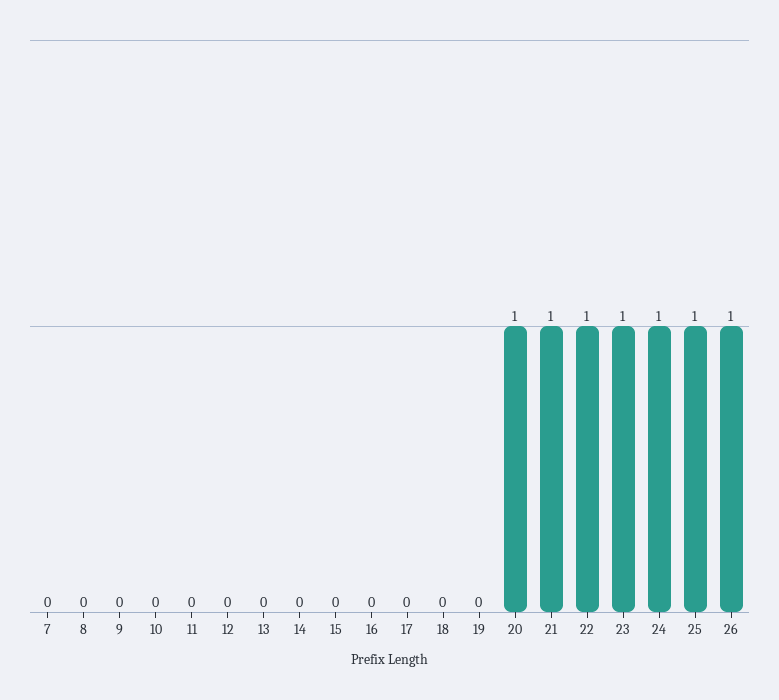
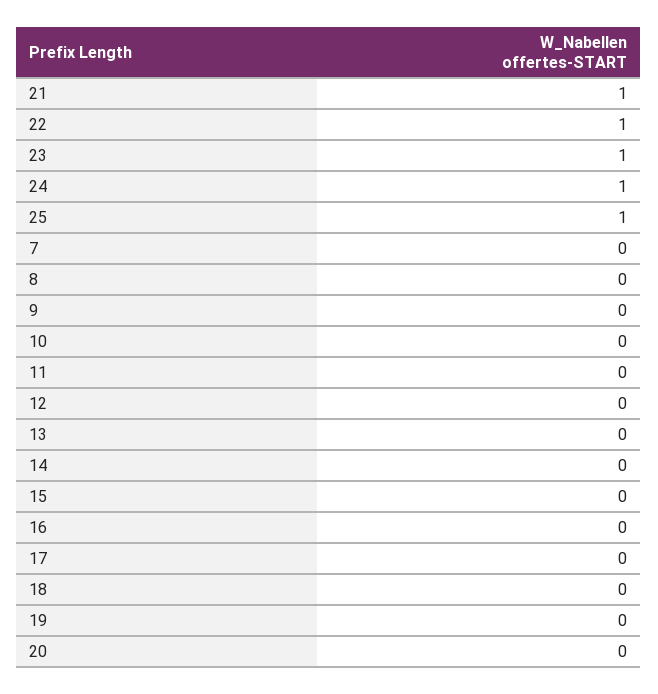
  {
    "7": 0,
    "8": 0,
    "9": 0,
    "10": 0,
    "11": 0,
    "12": 0,
    "13": 0,
    "14": 0,
    "15": 0,
    "16": 0,
    "17": 0,
    "18": 0,
    "19": 0,
-   "20": 1,
+   "20": 0,
    "21": 1,
    "22": 1,
    "23": 1,
    "24": 1,
-   "25": 1,
+   "25": 1
-   "26": 1
  }

